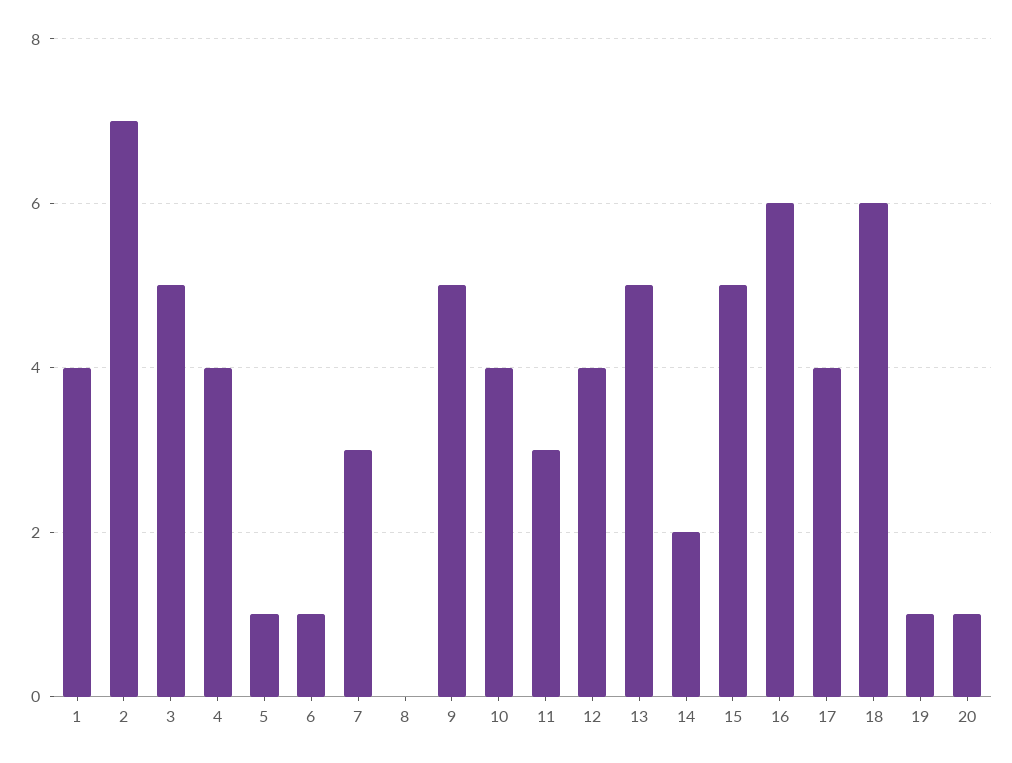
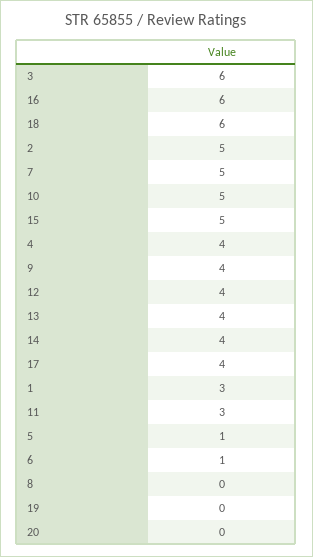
  {
-   "1": 4,
+   "1": 3,
-   "2": 7,
+   "2": 5,
-   "3": 5,
+   "3": 6,
    "4": 4,
    "5": 1,
    "6": 1,
-   "7": 3,
+   "7": 5,
    "8": 0,
-   "9": 5,
+   "9": 4,
-   "10": 4,
+   "10": 5,
    "11": 3,
    "12": 4,
-   "13": 5,
+   "13": 4,
-   "14": 2,
+   "14": 4,
    "15": 5,
    "16": 6,
    "17": 4,
    "18": 6,
-   "19": 1,
+   "19": 0,
-   "20": 1
+   "20": 0
  }

